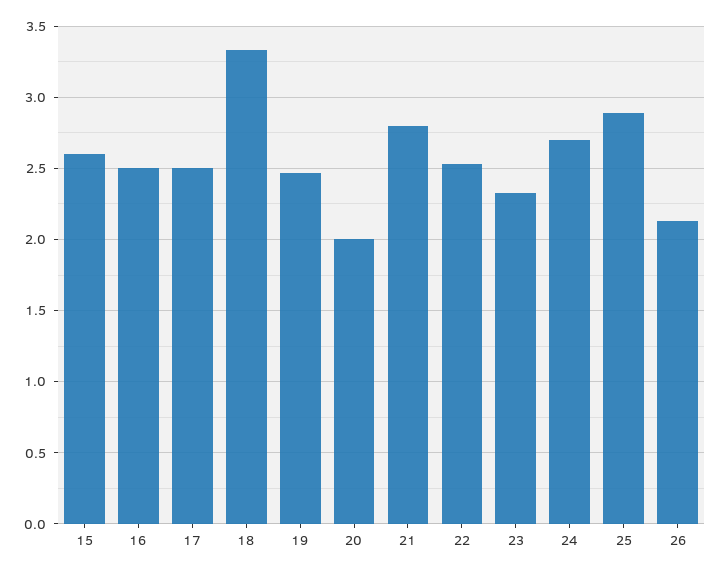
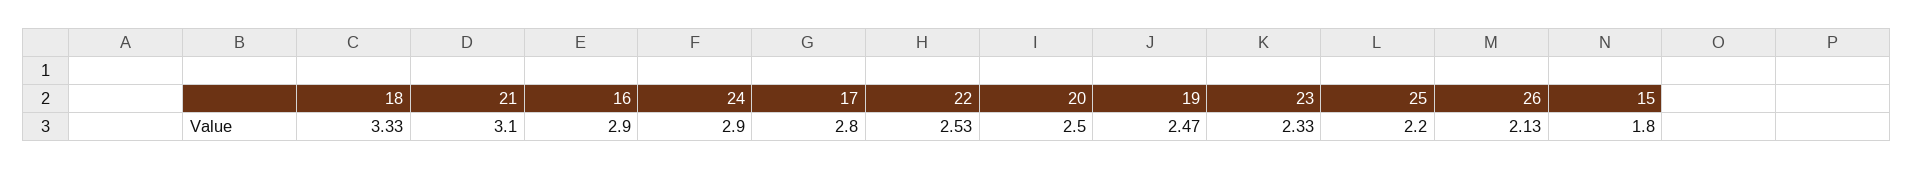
  {
-   "15": 2.6,
+   "15": 1.8,
-   "16": 2.5,
+   "16": 2.9,
-   "17": 2.5,
+   "17": 2.8,
    "18": 3.33,
    "19": 2.47,
-   "20": 2,
+   "20": 2.5,
-   "21": 2.8,
+   "21": 3.1,
    "22": 2.53,
    "23": 2.33,
-   "24": 2.7,
+   "24": 2.9,
-   "25": 2.9,
+   "25": 2.2,
    "26": 2.13
  }

